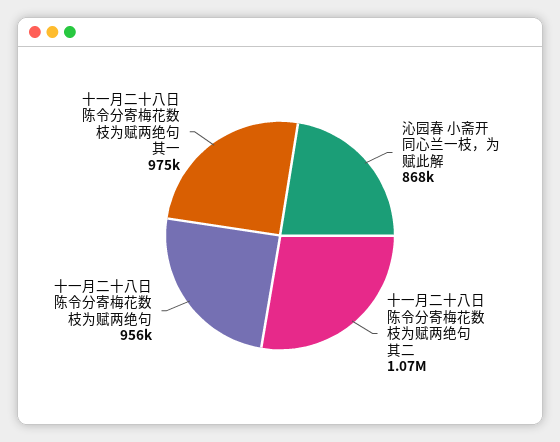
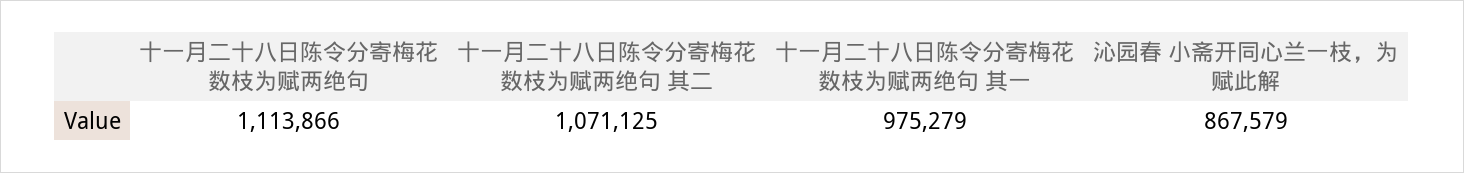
  {
    "沁园春 小斋开同心兰一枝，为赋此解": 867579,
    "十一月二十八日陈令分寄梅花数枝为赋两绝句 其二": 1071125,
-   "十一月二十八日陈令分寄梅花数枝为赋两绝句": 956000,
+   "十一月二十八日陈令分寄梅花数枝为赋两绝句": 1113866,
    "十一月二十八日陈令分寄梅花数枝为赋两绝句 其一": 975279
  }

